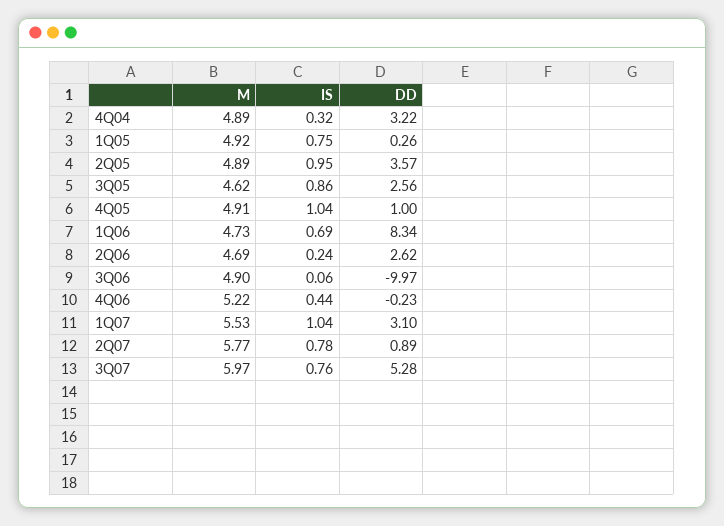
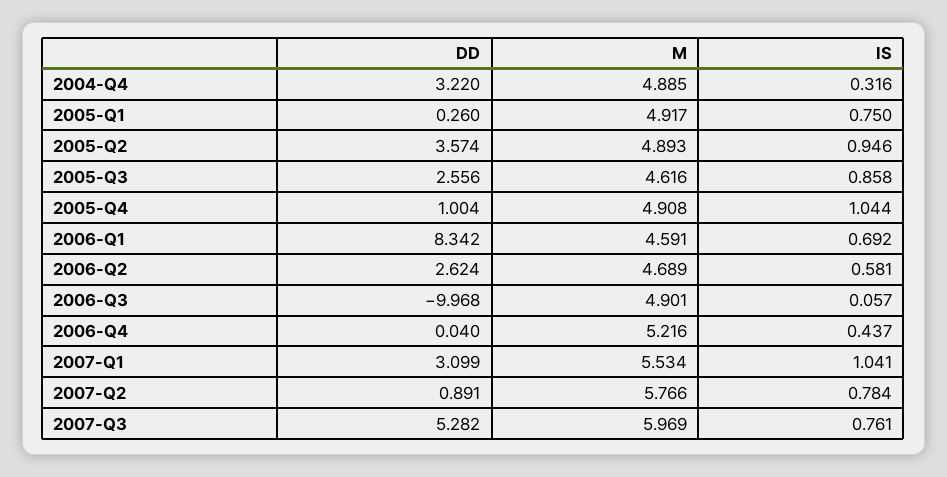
  {
    "M": {
      "4Q04": 4.885,
      "1Q05": 4.917,
      "2Q05": 4.893,
      "3Q05": 4.616,
      "4Q05": 4.908,
-     "1Q06": 4.73,
+     "1Q06": 4.591,
      "2Q06": 4.689,
      "3Q06": 4.901,
      "4Q06": 5.216,
      "1Q07": 5.534,
      "2Q07": 5.766,
      "3Q07": 5.969
    },
    "IS": {
      "4Q04": 0.316,
      "1Q05": 0.75,
      "2Q05": 0.946,
      "3Q05": 0.858,
      "4Q05": 1.044,
      "1Q06": 0.692,
-     "2Q06": 0.24,
+     "2Q06": 0.581,
      "3Q06": 0.057,
      "4Q06": 0.437,
      "1Q07": 1.041,
      "2Q07": 0.784,
      "3Q07": 0.761
    },
    "DD": {
      "4Q04": 3.22,
      "1Q05": 0.26,
      "2Q05": 3.574,
      "3Q05": 2.556,
      "4Q05": 1.004,
      "1Q06": 8.342,
      "2Q06": 2.624,
      "3Q06": -9.968,
-     "4Q06": -0.23,
+     "4Q06": 0.04,
      "1Q07": 3.099,
      "2Q07": 0.891,
      "3Q07": 5.282
    }
  }

